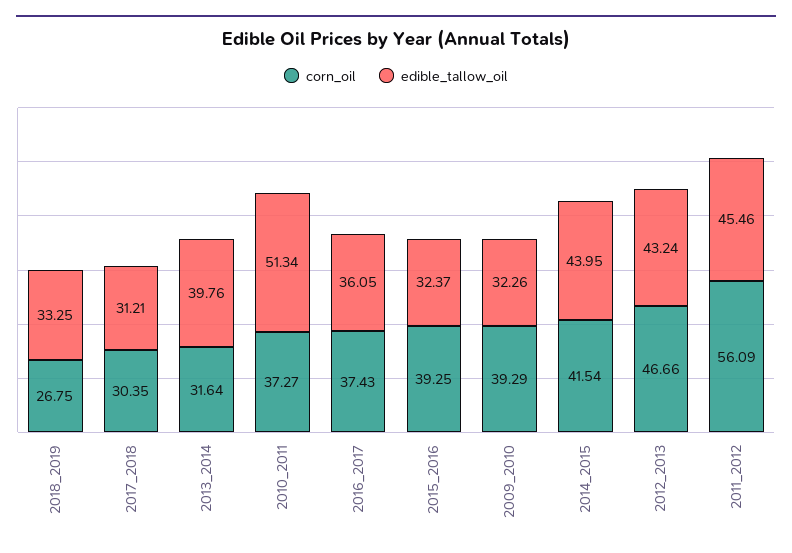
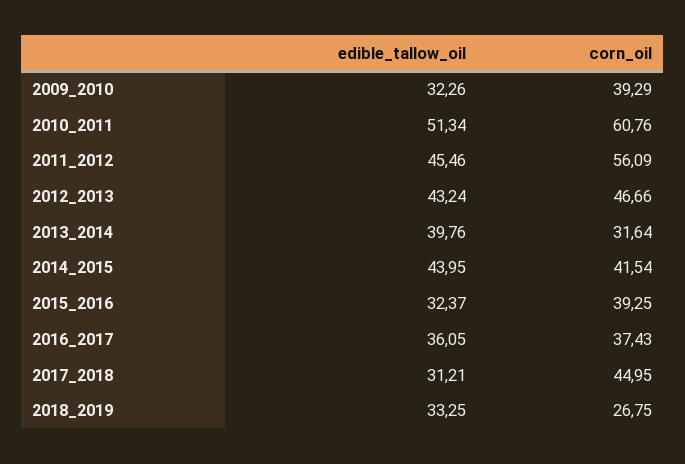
  {
    "corn_oil": {
      "2018_2019": 26.75,
-     "2017_2018": 30.35,
+     "2017_2018": 44.95,
      "2013_2014": 31.64,
-     "2010_2011": 37.27,
+     "2010_2011": 60.76,
      "2016_2017": 37.43,
      "2015_2016": 39.25,
      "2009_2010": 39.29,
      "2014_2015": 41.54,
      "2012_2013": 46.66,
      "2011_2012": 56.09
    },
    "edible_tallow_oil": {
      "2018_2019": 33.25,
      "2017_2018": 31.21,
      "2013_2014": 39.76,
      "2010_2011": 51.34,
      "2016_2017": 36.05,
      "2015_2016": 32.37,
      "2009_2010": 32.26,
      "2014_2015": 43.95,
      "2012_2013": 43.24,
      "2011_2012": 45.46
    }
  }

